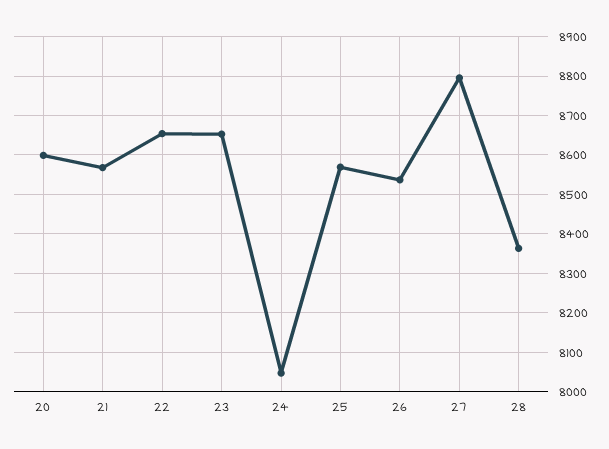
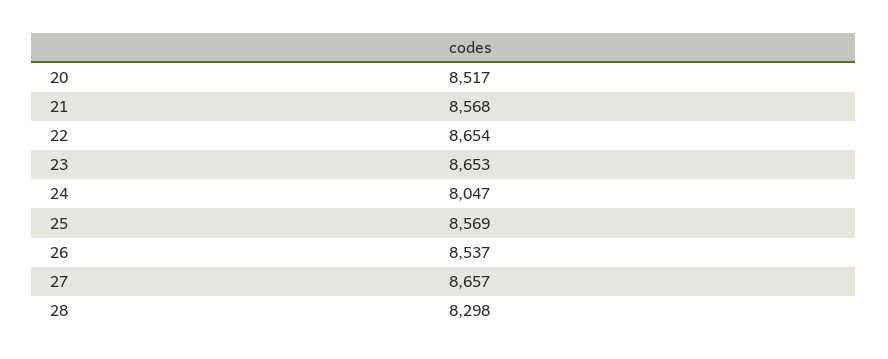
  {
-   "20": 8600,
+   "20": 8517,
    "21": 8568,
    "22": 8654,
    "23": 8653,
    "24": 8047,
    "25": 8569,
    "26": 8537,
-   "27": 8800,
+   "27": 8657,
-   "28": 8360
+   "28": 8298
  }

